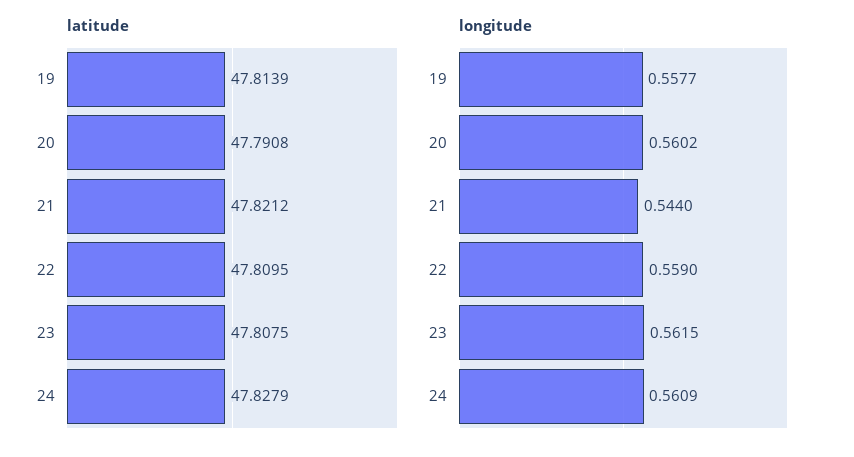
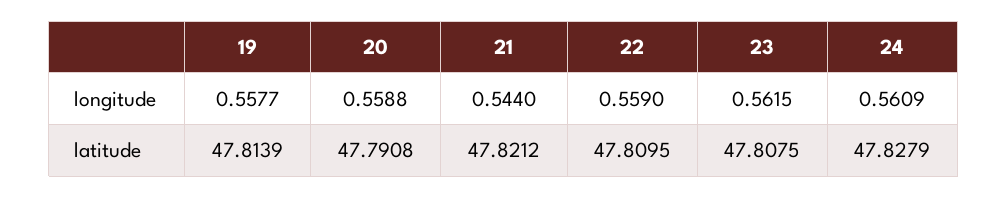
  {
    "latitude": {
      "19": 47.8139,
      "20": 47.7908,
      "21": 47.8212,
      "22": 47.8095,
      "23": 47.8075,
      "24": 47.8279
    },
    "longitude": {
      "19": 0.5577,
-     "20": 0.5602,
+     "20": 0.5588,
      "21": 0.544,
      "22": 0.559,
      "23": 0.5615,
      "24": 0.5609
    }
  }

